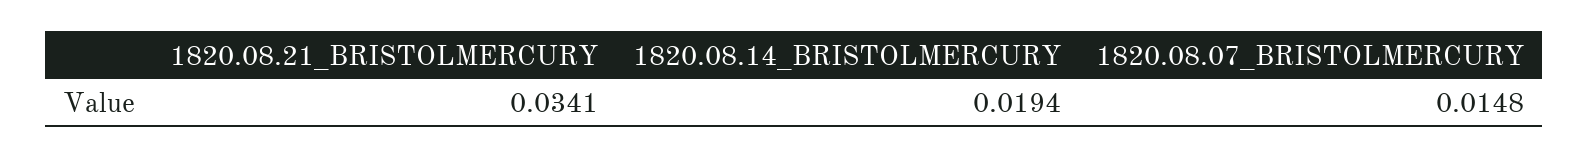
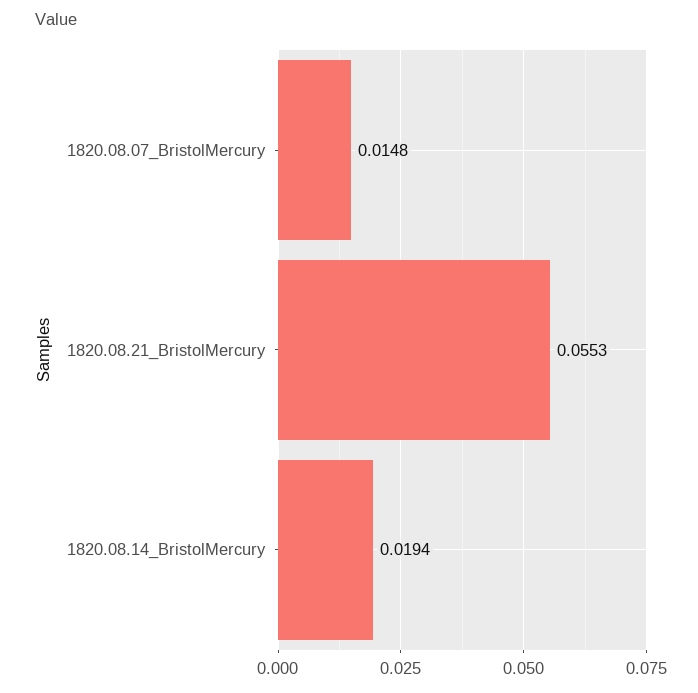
  {
-   "1820.08.21_BRISTOLMERCURY": 0.0341,
+   "1820.08.21_BRISTOLMERCURY": 0.0553,
    "1820.08.14_BRISTOLMERCURY": 0.0194,
    "1820.08.07_BRISTOLMERCURY": 0.0148
  }

